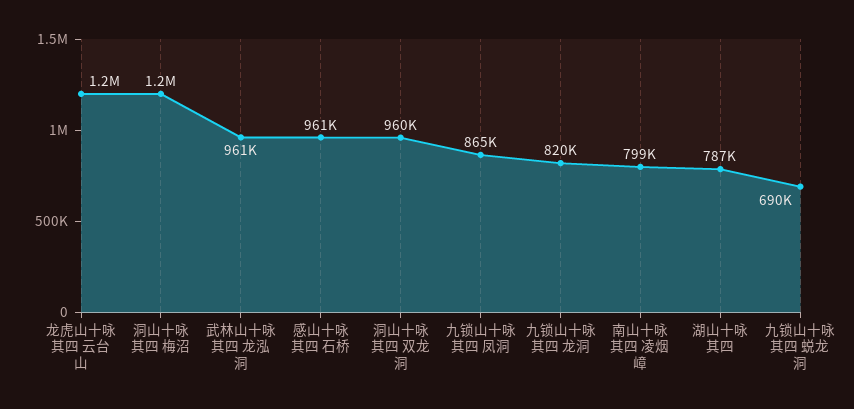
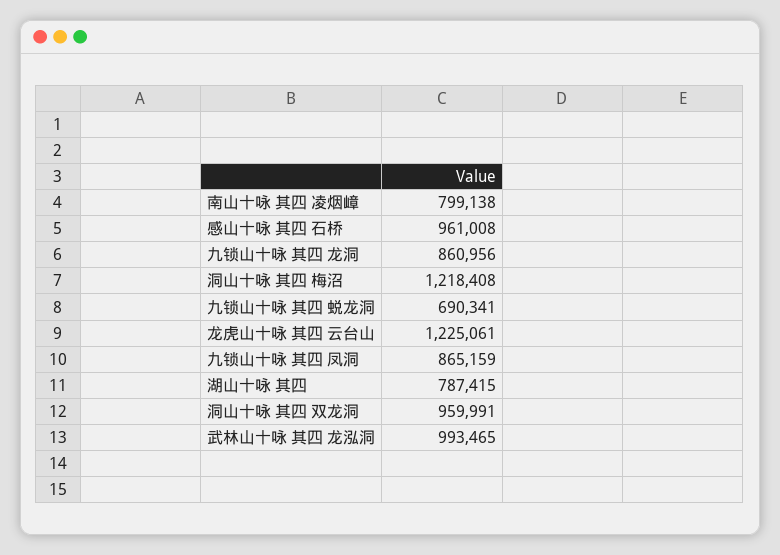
  {
    "龙虎山十咏 其四 云台山": 1225061,
    "洞山十咏 其四 梅沼": 1218408,
-   "武林山十咏 其四 龙泓洞": 961000,
+   "武林山十咏 其四 龙泓洞": 993465,
    "感山十咏 其四 石桥": 961008,
    "洞山十咏 其四 双龙洞": 959991,
    "九锁山十咏 其四 凤洞": 865159,
-   "九锁山十咏 其四 龙洞": 820000,
+   "九锁山十咏 其四 龙洞": 860956,
    "南山十咏 其四 凌烟嶂": 799138,
    "湖山十咏 其四": 787415,
    "九锁山十咏 其四 蜕龙洞": 690341
  }

